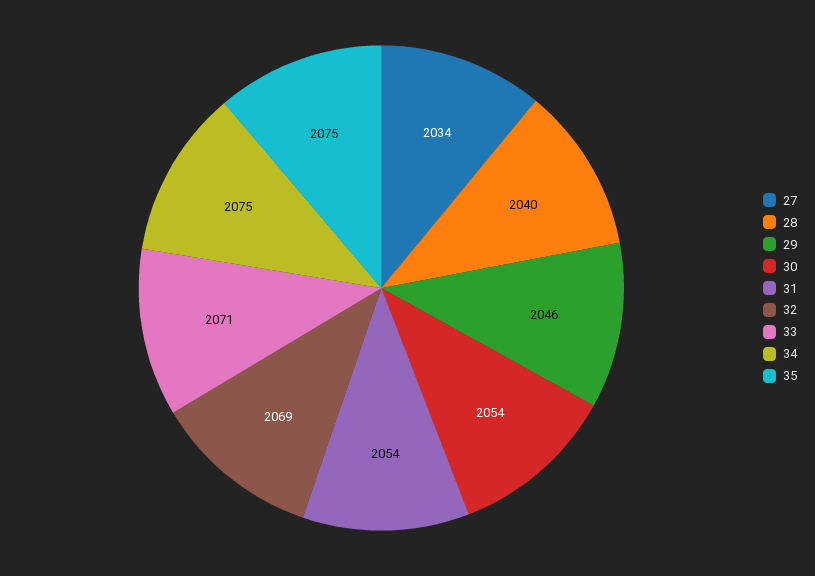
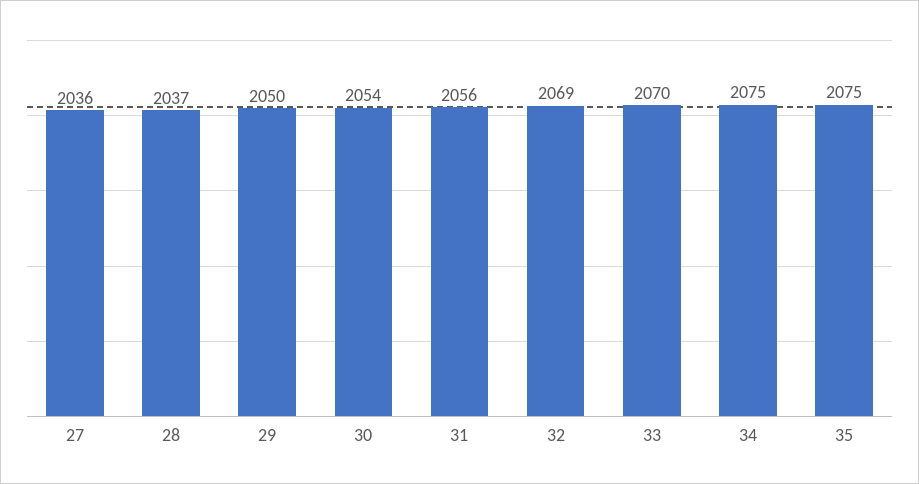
  {
-   "27": 2034,
+   "27": 2036,
-   "28": 2040,
+   "28": 2037,
-   "29": 2046,
+   "29": 2050,
    "30": 2054,
-   "31": 2054,
+   "31": 2056,
    "32": 2069,
-   "33": 2071,
+   "33": 2070,
    "34": 2075,
    "35": 2075
  }

